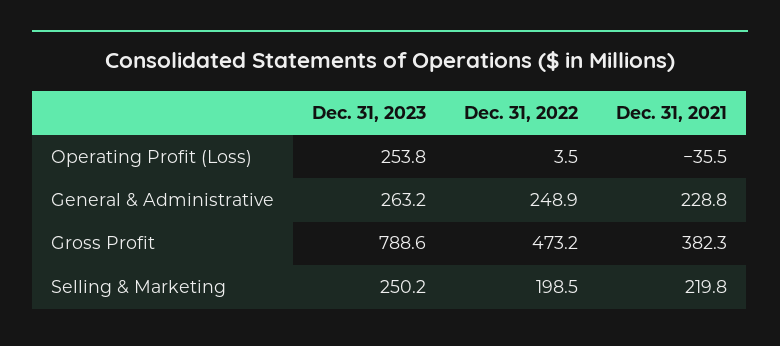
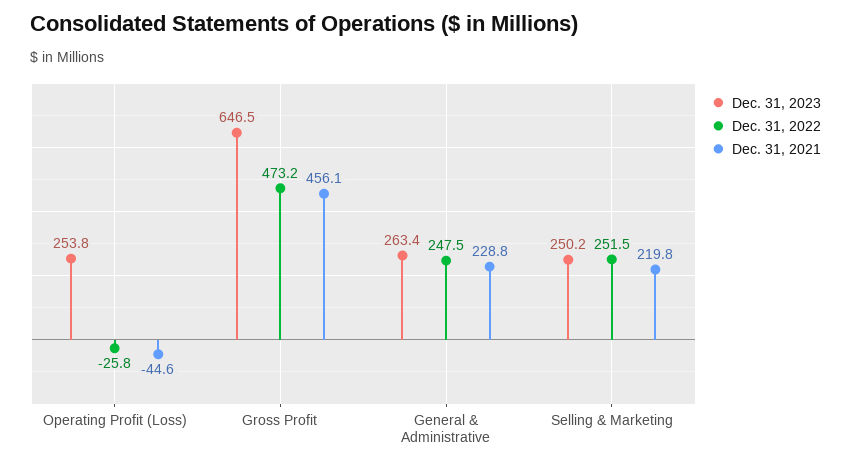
  {
    "Dec. 31, 2023": {
      "Operating Profit (Loss)": 253.8,
-     "General & Administrative": 263.2,
+     "General & Administrative": 263.4,
-     "Gross Profit": 788.6,
+     "Gross Profit": 646.5,
      "Selling & Marketing": 250.2
    },
    "Dec. 31, 2022": {
-     "Operating Profit (Loss)": 3.5,
+     "Operating Profit (Loss)": -25.8,
-     "General & Administrative": 248.9,
+     "General & Administrative": 247.5,
      "Gross Profit": 473.2,
-     "Selling & Marketing": 198.5
+     "Selling & Marketing": 251.5
    },
    "Dec. 31, 2021": {
-     "Operating Profit (Loss)": -35.5,
+     "Operating Profit (Loss)": -44.6,
      "General & Administrative": 228.8,
-     "Gross Profit": 382.3,
+     "Gross Profit": 456.1,
      "Selling & Marketing": 219.8
    }
  }

